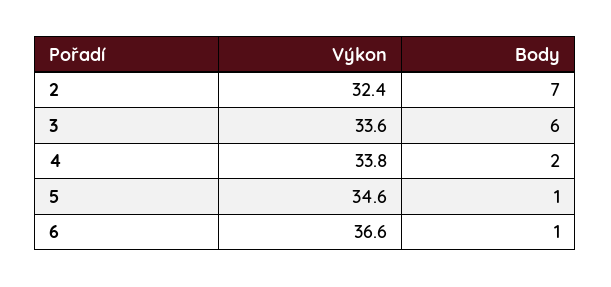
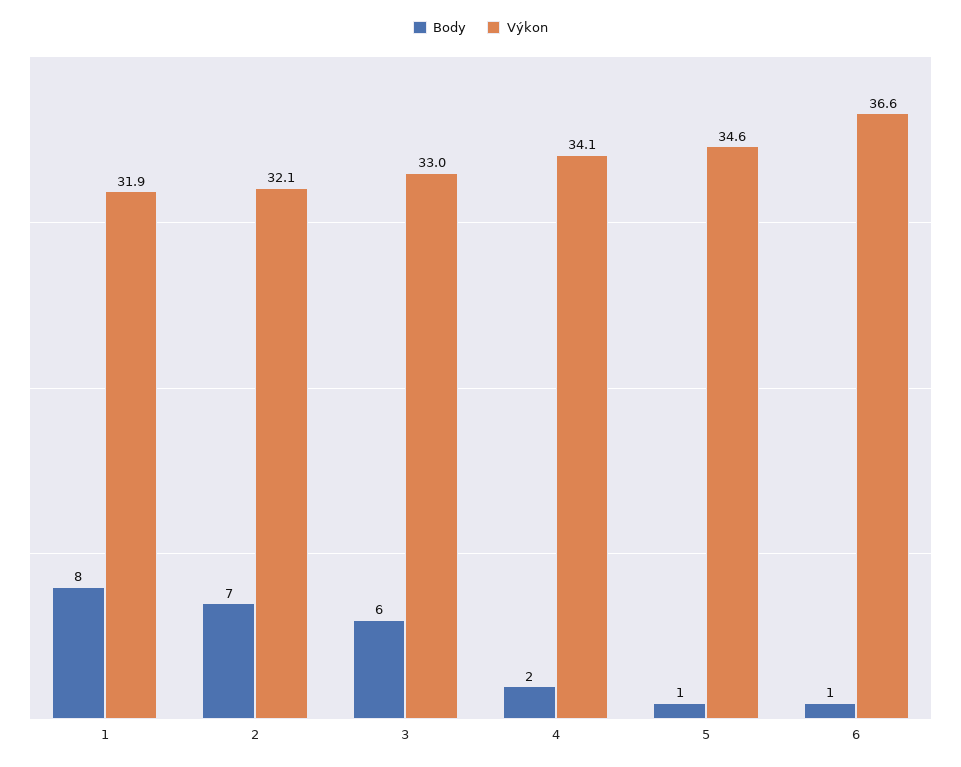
  {
    "Výkon": {
-     "2": 32.4,
+     "2": 32.1,
-     "3": 33.6,
+     "3": 33,
-     "4": 33.8,
+     "4": 34.1,
      "5": 34.6,
-     "6": 36.6
+     "6": 36.6,
+     "1": 31.9
    },
    "Body": {
      "2": 7,
      "3": 6,
      "4": 2,
      "5": 1,
-     "6": 1
+     "6": 1,
+     "1": 8
    }
  }

